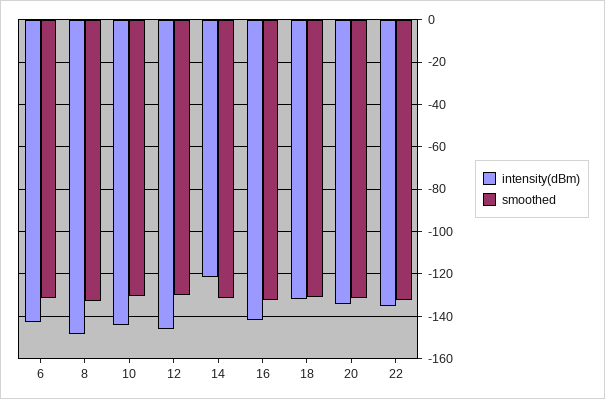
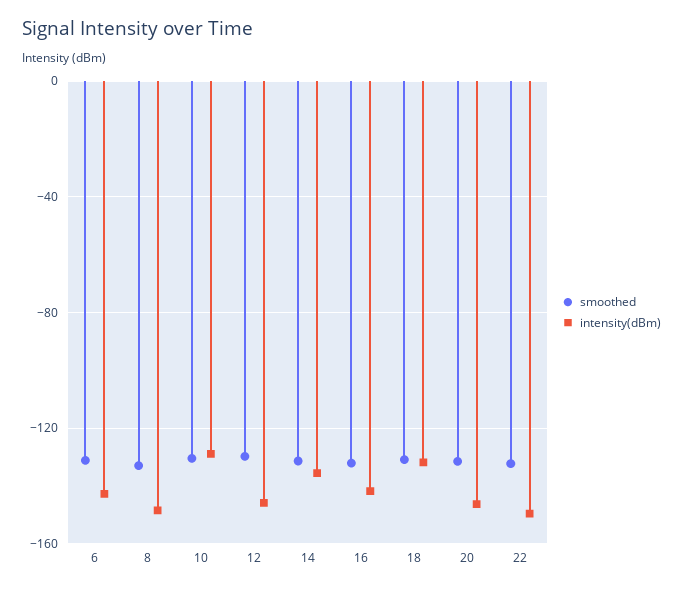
  {
    "intensity(dBm)": {
      "6": -145,
      "8": -150,
-     "10": -145,
+     "10": -130,
      "12": -145,
-     "14": -120,
+     "14": -135,
      "16": -140,
      "18": -130,
-     "20": -135,
+     "20": -145,
-     "22": -135
+     "22": -150
    },
    "smoothed": {
      "6": -130,
      "8": -135,
      "10": -130,
      "12": -130,
      "14": -130,
      "16": -130,
      "18": -130,
      "20": -130,
      "22": -130
    }
  }

